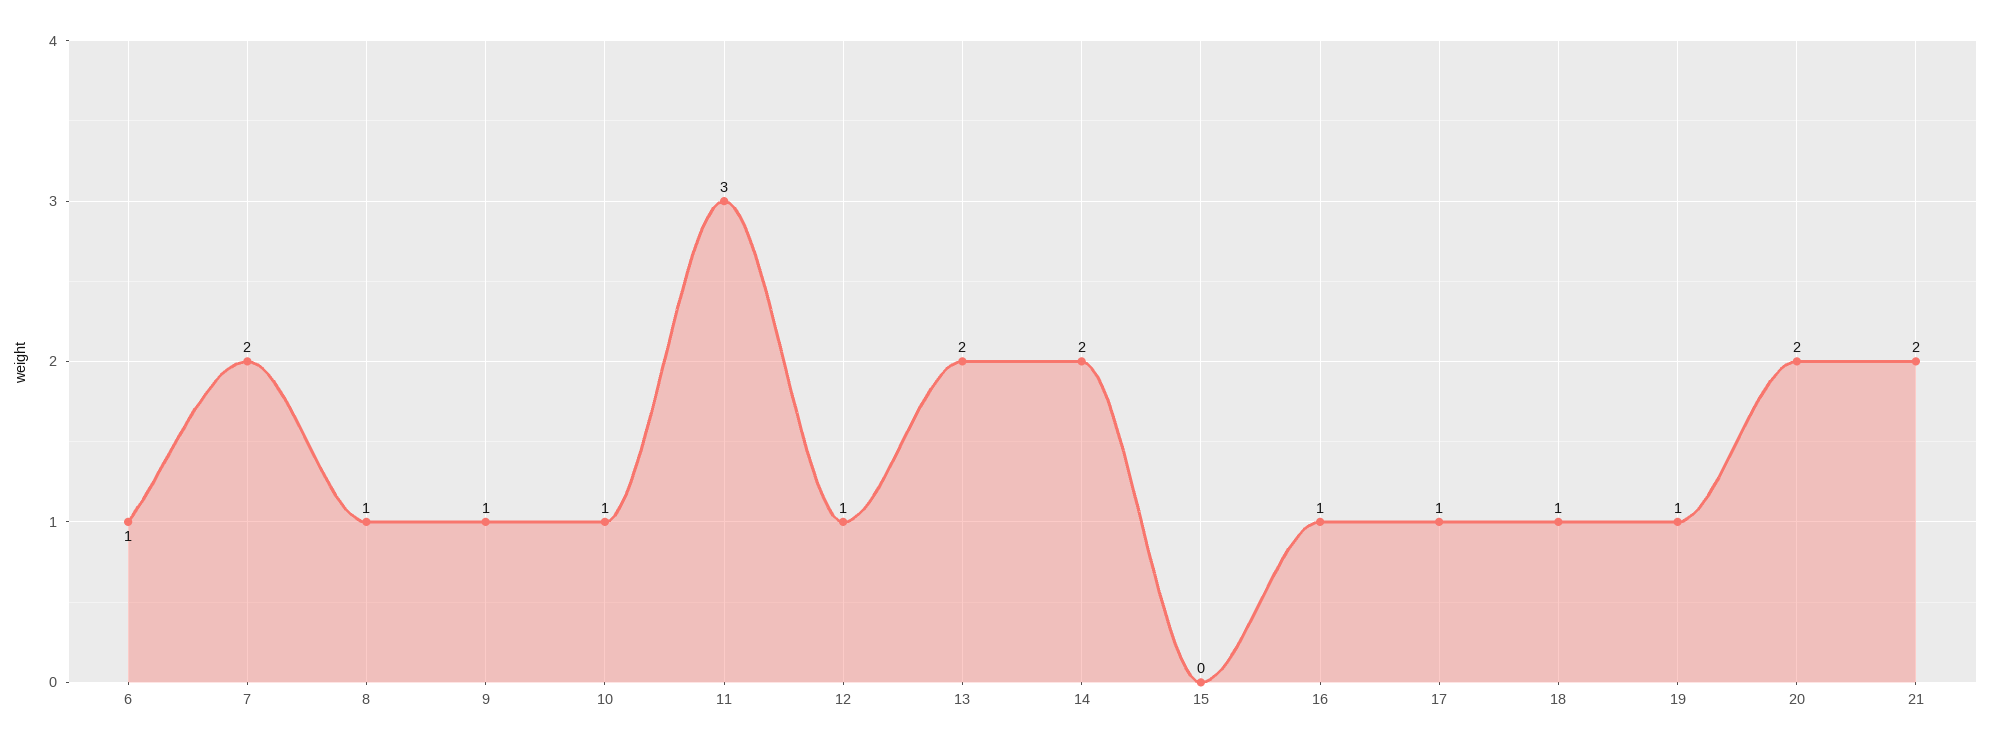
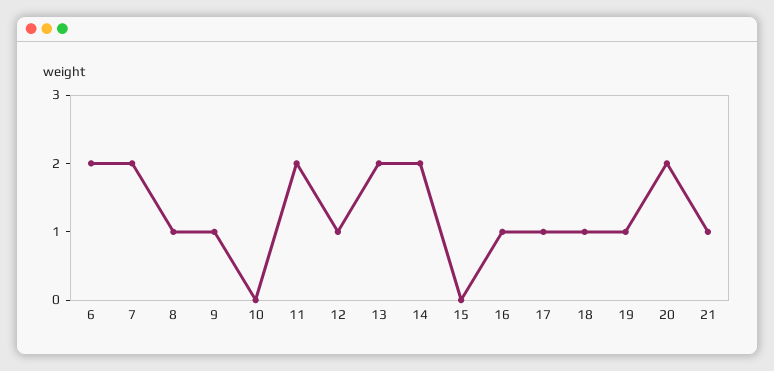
  {
-   "6": 1,
+   "6": 2,
    "7": 2,
    "8": 1,
    "9": 1,
-   "10": 1,
+   "10": 0,
-   "11": 3,
+   "11": 2,
    "12": 1,
    "13": 2,
    "14": 2,
    "15": 0,
    "16": 1,
    "17": 1,
    "18": 1,
    "19": 1,
    "20": 2,
-   "21": 2
+   "21": 1
  }

